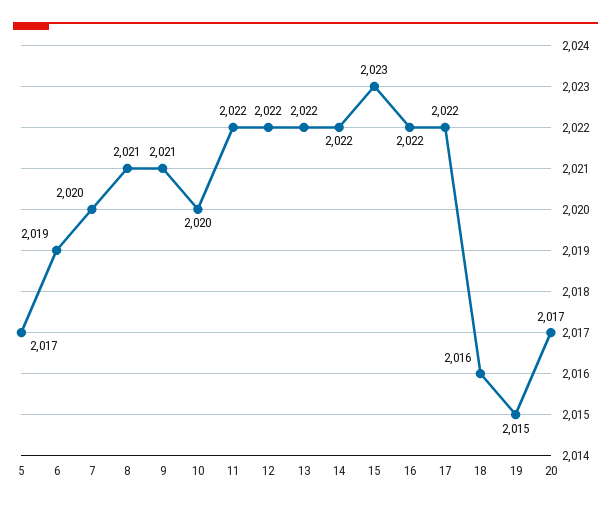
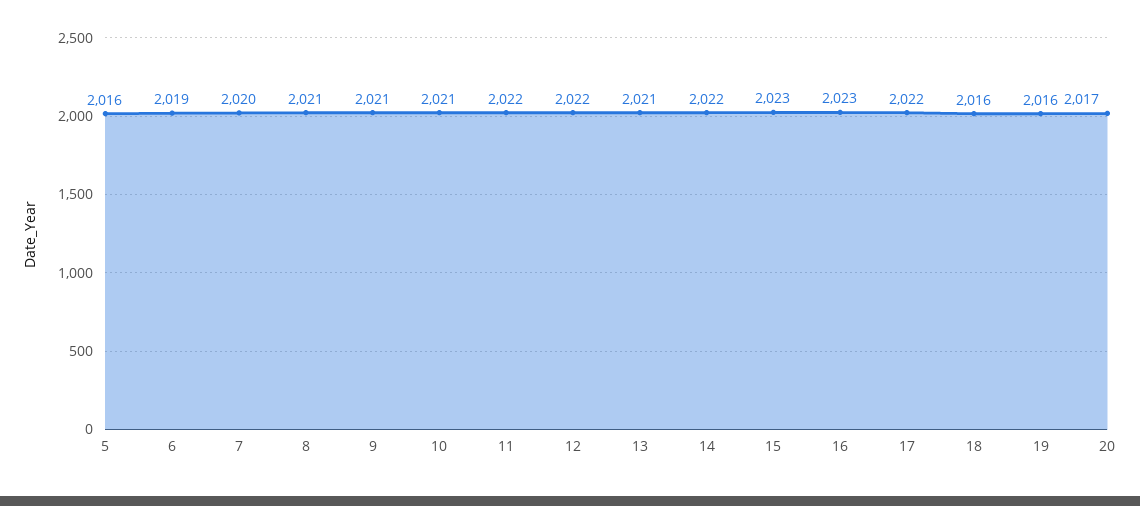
  {
-   "5": 2017,
+   "5": 2016,
    "6": 2019,
    "7": 2020,
    "8": 2021,
    "9": 2021,
-   "10": 2020,
+   "10": 2021,
    "11": 2022,
    "12": 2022,
-   "13": 2022,
+   "13": 2021,
    "14": 2022,
    "15": 2023,
-   "16": 2022,
+   "16": 2023,
    "17": 2022,
    "18": 2016,
-   "19": 2015,
+   "19": 2016,
    "20": 2017
  }

